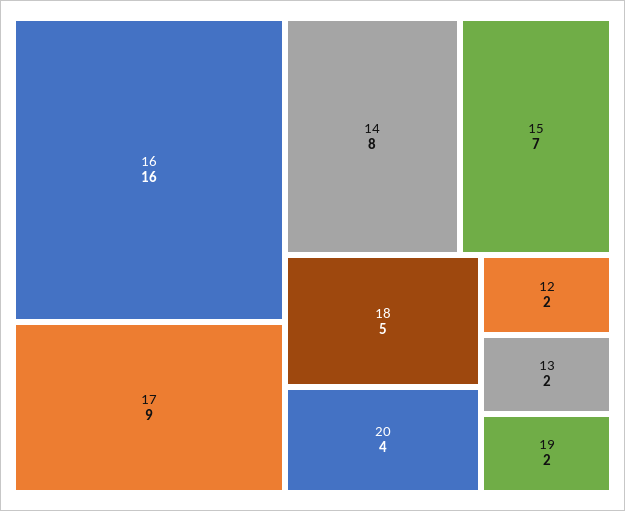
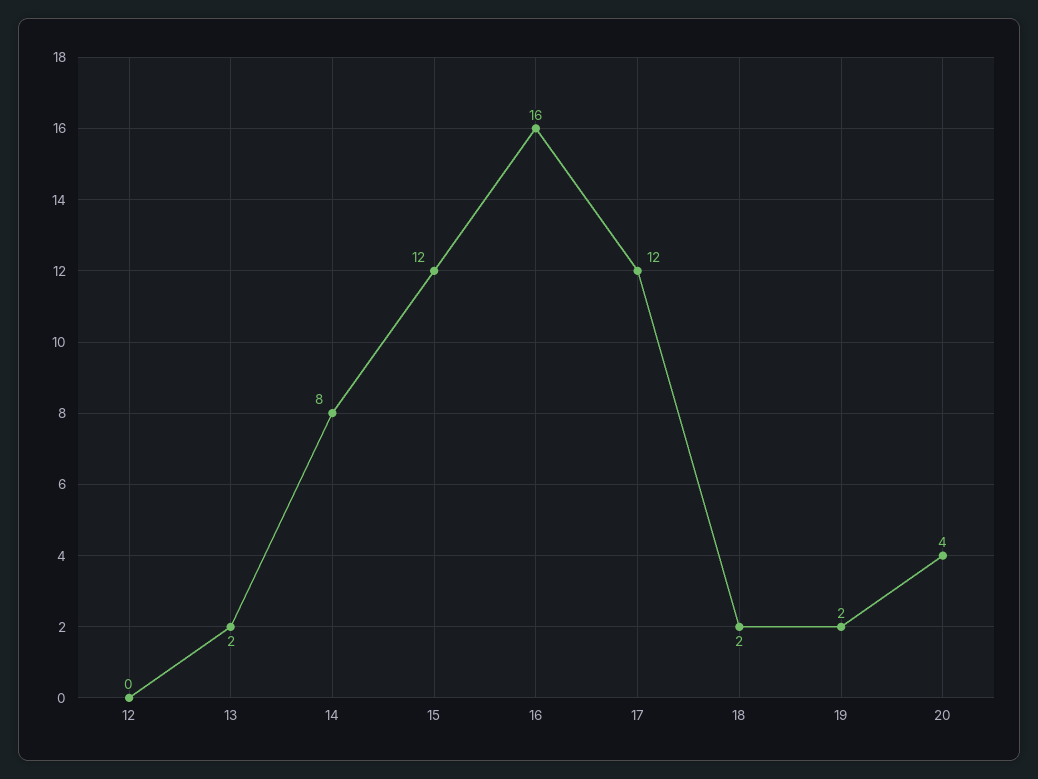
  {
    "16": 16,
-   "17": 9,
+   "17": 12,
    "14": 8,
-   "15": 7,
+   "15": 12,
-   "18": 5,
+   "18": 2,
    "20": 4,
-   "12": 2,
+   "12": 0,
    "13": 2,
    "19": 2
  }

